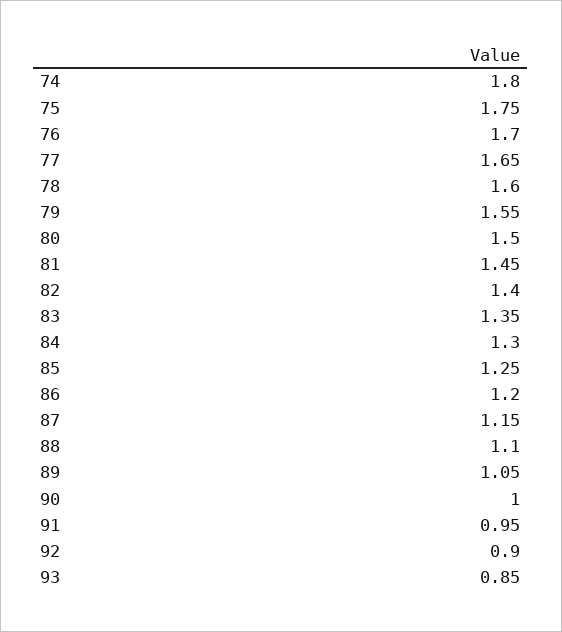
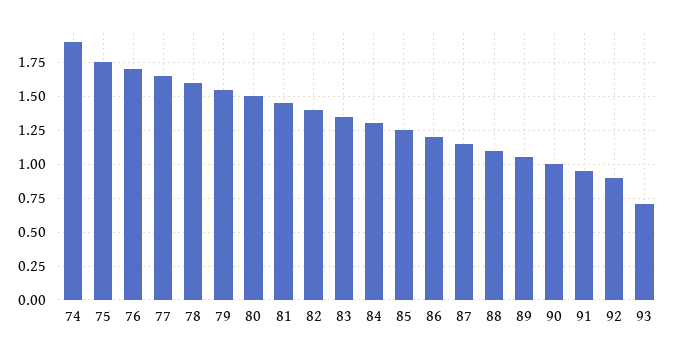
  {
-   "74": 1.8,
+   "74": 1.9,
    "75": 1.75,
    "76": 1.7,
    "77": 1.65,
    "78": 1.6,
    "79": 1.55,
    "80": 1.5,
    "81": 1.45,
    "82": 1.4,
    "83": 1.35,
    "84": 1.3,
    "85": 1.25,
    "86": 1.2,
    "87": 1.15,
    "88": 1.1,
    "89": 1.05,
    "90": 1,
    "91": 0.95,
    "92": 0.9,
-   "93": 0.85
+   "93": 0.7
  }

